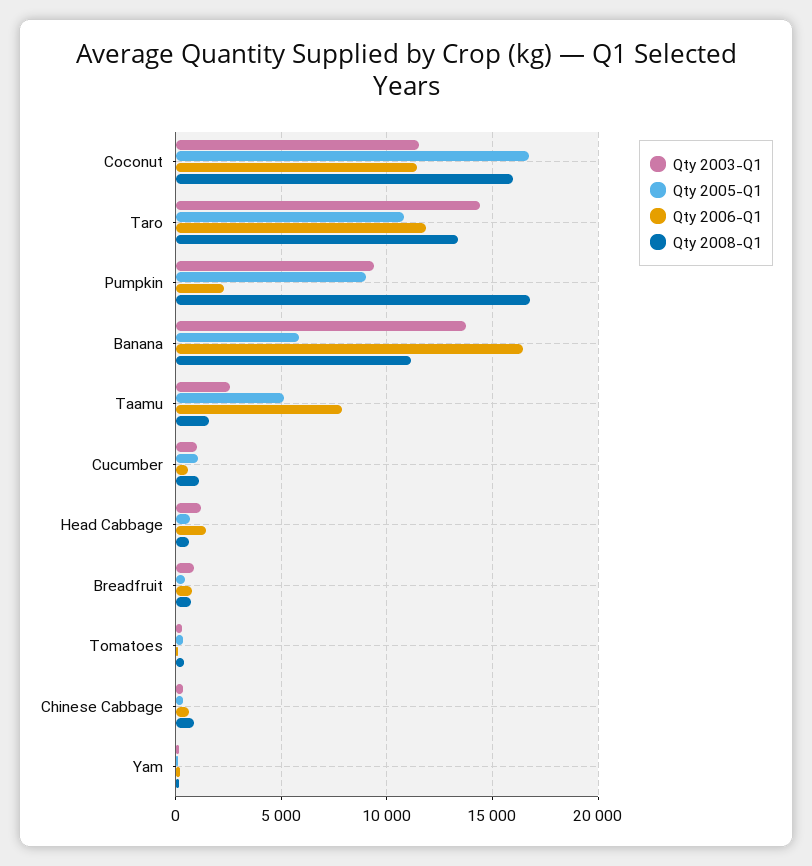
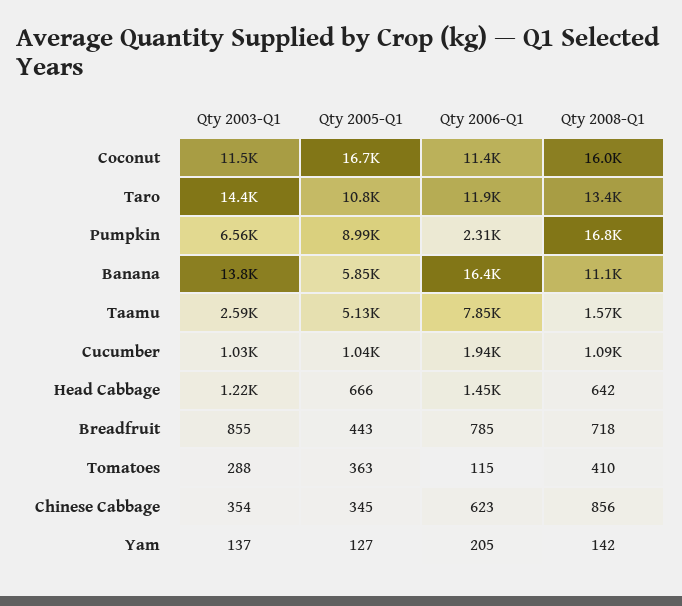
  {
    "Qty 2003-Q1": {
      "Coconut": 11500,
      "Taro": 14400,
-     "Pumpkin": 9500,
+     "Pumpkin": 6560,
      "Banana": 13800,
      "Taamu": 2590,
      "Cucumber": 1030,
      "Head Cabbage": 1220,
      "Breadfruit": 855,
      "Tomatoes": 288,
      "Chinese Cabbage": 354,
      "Yam": 137
    },
    "Qty 2005-Q1": {
      "Coconut": 16700,
      "Taro": 10800,
      "Pumpkin": 8990,
      "Banana": 5850,
      "Taamu": 5130,
      "Cucumber": 1040,
      "Head Cabbage": 666,
      "Breadfruit": 443,
      "Tomatoes": 363,
      "Chinese Cabbage": 345,
      "Yam": 127
    },
    "Qty 2006-Q1": {
      "Coconut": 11400,
      "Taro": 11900,
      "Pumpkin": 2310,
      "Banana": 16400,
      "Taamu": 7850,
-     "Cucumber": 500,
+     "Cucumber": 1940,
      "Head Cabbage": 1450,
      "Breadfruit": 785,
      "Tomatoes": 115,
      "Chinese Cabbage": 623,
      "Yam": 205
    },
    "Qty 2008-Q1": {
      "Coconut": 16000,
      "Taro": 13400,
      "Pumpkin": 16800,
      "Banana": 11100,
      "Taamu": 1570,
      "Cucumber": 1090,
      "Head Cabbage": 642,
      "Breadfruit": 718,
      "Tomatoes": 410,
      "Chinese Cabbage": 856,
      "Yam": 142
    }
  }

